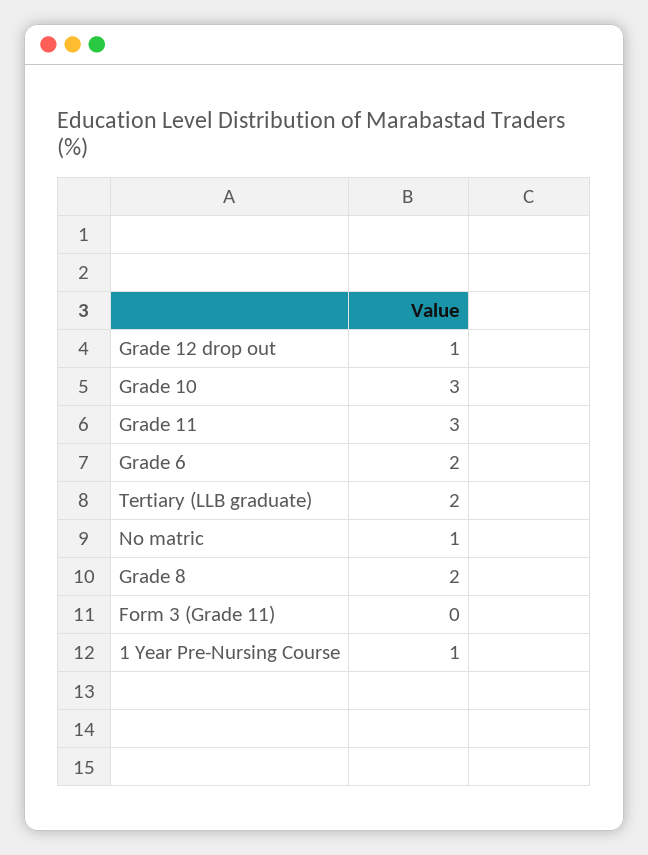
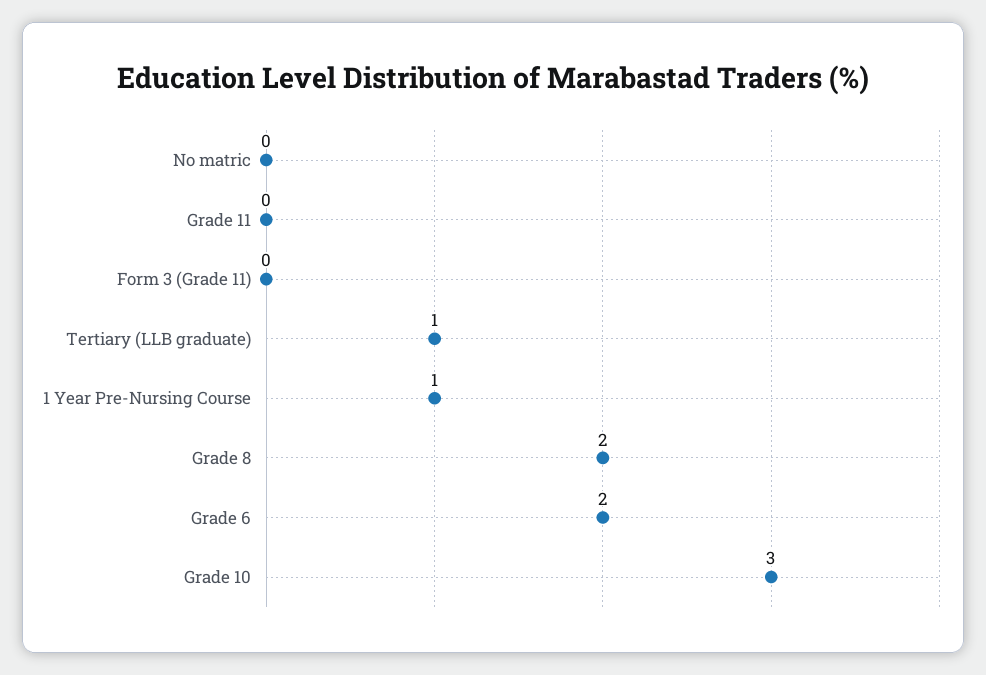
  {
-   "Grade 12 drop out": 1,
    "Grade 10": 3,
-   "Grade 11": 3,
+   "Grade 11": 0,
    "Grade 6": 2,
-   "Tertiary (LLB graduate)": 2,
+   "Tertiary (LLB graduate)": 1,
-   "No matric": 1,
+   "No matric": 0,
    "Grade 8": 2,
    "Form 3 (Grade 11)": 0,
    "1 Year Pre-Nursing Course": 1
  }

